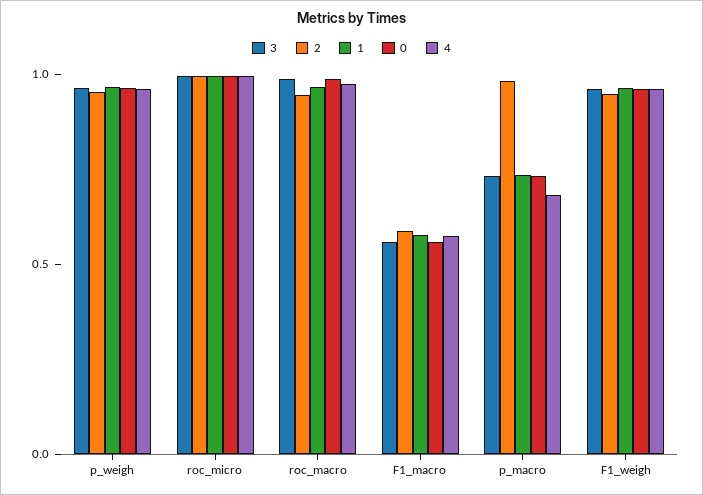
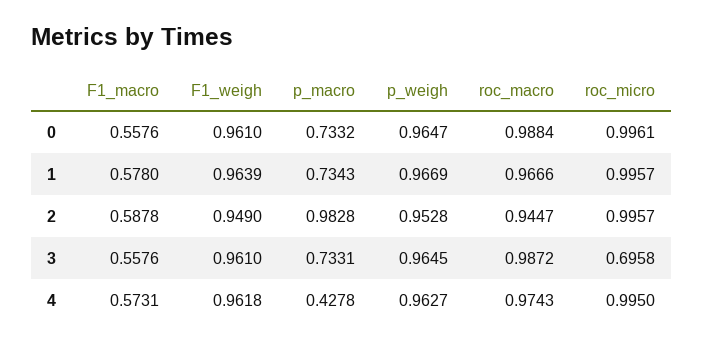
  {
    "3": {
      "p_weigh": 0.9645,
-     "roc_micro": 1,
+     "roc_micro": 0.6958,
      "roc_macro": 0.9872,
      "F1_macro": 0.5576,
      "p_macro": 0.7331,
      "F1_weigh": 0.961
    },
    "2": {
      "p_weigh": 0.9528,
      "roc_micro": 0.9957,
      "roc_macro": 0.9447,
      "F1_macro": 0.5878,
      "p_macro": 0.9828,
      "F1_weigh": 0.949
    },
    "1": {
      "p_weigh": 0.9669,
      "roc_micro": 0.9957,
      "roc_macro": 0.9666,
      "F1_macro": 0.578,
      "p_macro": 0.7343,
      "F1_weigh": 0.9639
    },
    "0": {
      "p_weigh": 0.9647,
      "roc_micro": 0.9961,
      "roc_macro": 0.9884,
      "F1_macro": 0.5576,
      "p_macro": 0.7332,
      "F1_weigh": 0.961
    },
    "4": {
      "p_weigh": 0.9627,
      "roc_micro": 0.995,
      "roc_macro": 0.9743,
      "F1_macro": 0.5731,
-     "p_macro": 0.7,
+     "p_macro": 0.4278,
      "F1_weigh": 0.9618
    }
  }

